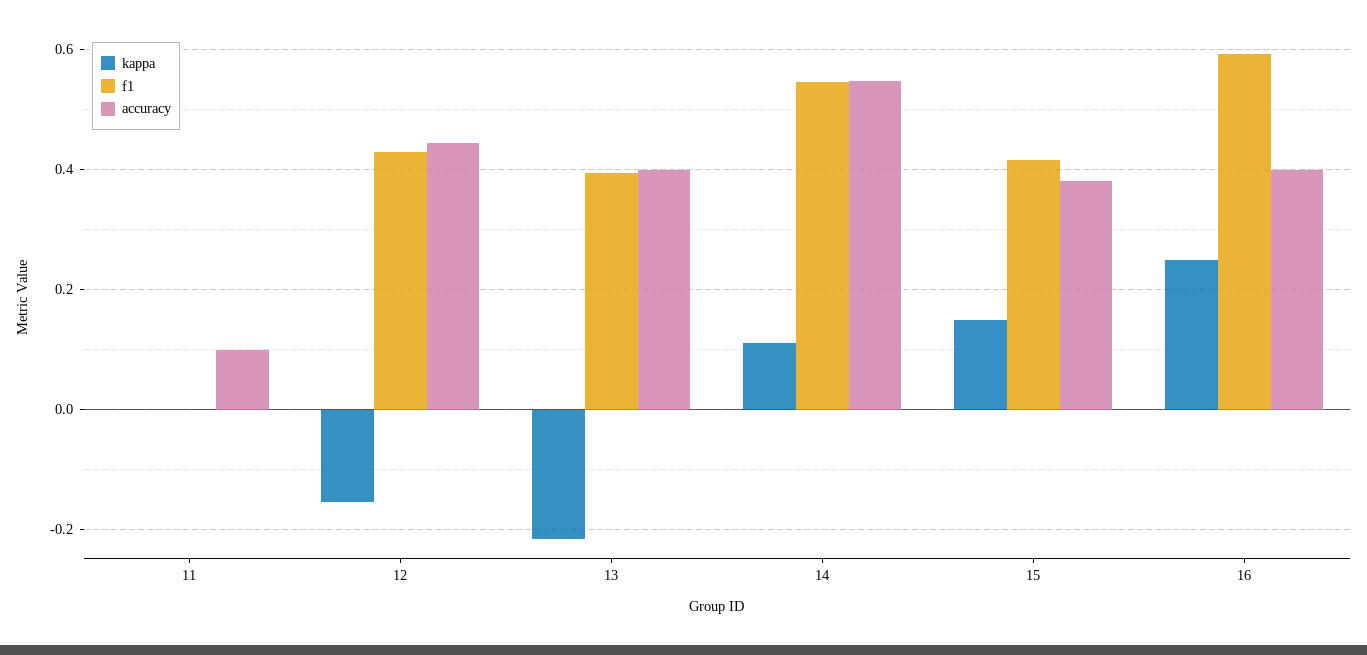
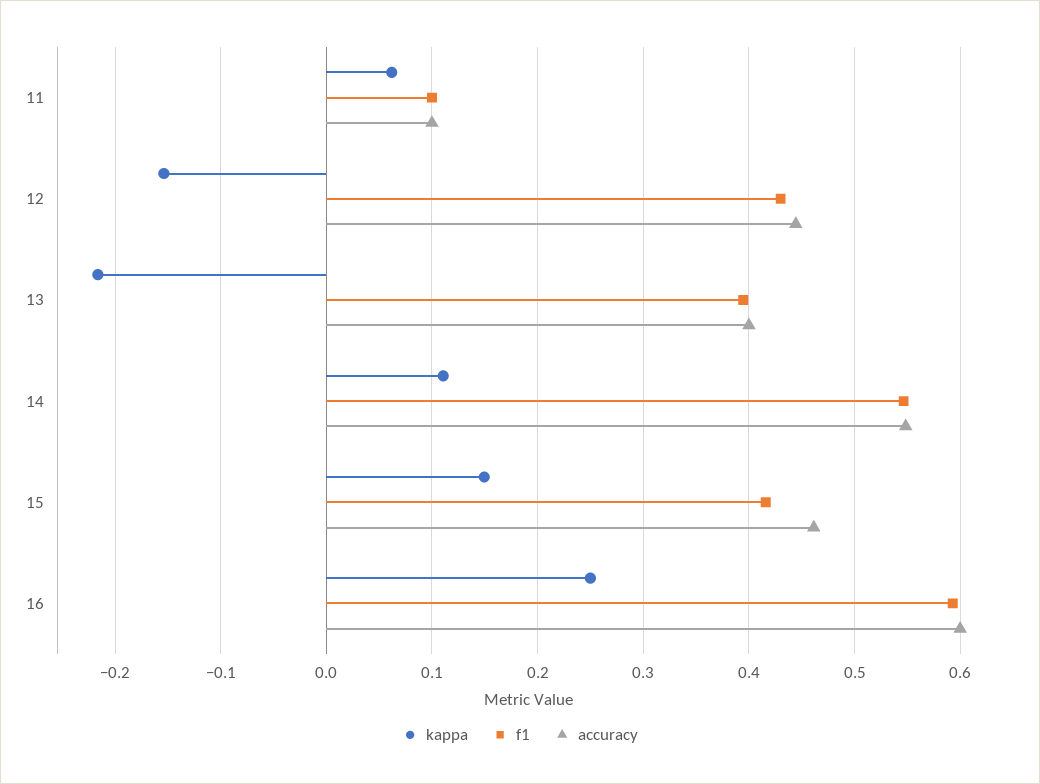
  {
    "kappa": {
-     "11": 0,
+     "11": 0.06,
      "12": -0.15,
      "13": -0.22,
      "14": 0.11,
      "15": 0.15,
      "16": 0.25
    },
    "f1": {
-     "11": 0,
+     "11": 0.1,
      "12": 0.43,
      "13": 0.39,
      "14": 0.55,
      "15": 0.42,
      "16": 0.59
    },
    "accuracy": {
      "11": 0.1,
      "12": 0.44,
      "13": 0.4,
      "14": 0.55,
-     "15": 0.38,
+     "15": 0.46,
-     "16": 0.4
+     "16": 0.6
    }
  }

